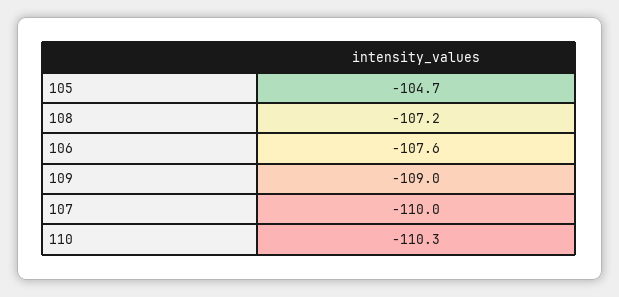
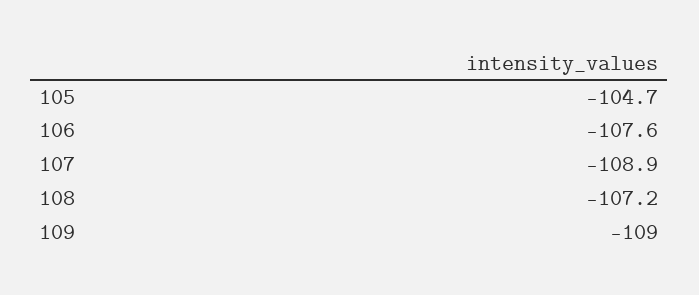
  {
    "105": -104.7,
    "108": -107.2,
    "106": -107.6,
    "109": -109,
-   "107": -110,
+   "107": -108.9
-   "110": -110.3
  }

